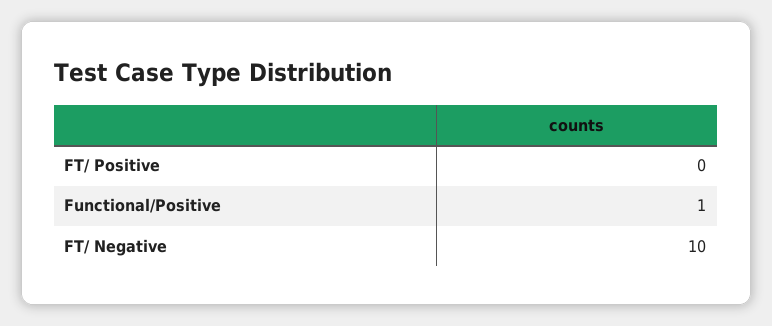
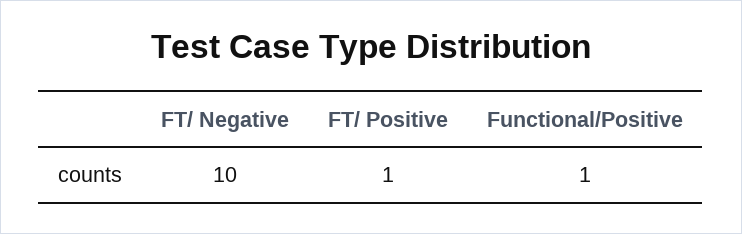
  {
-   "FT/ Positive": 0,
+   "FT/ Positive": 1,
    "Functional/Positive": 1,
    "FT/ Negative": 10
  }

